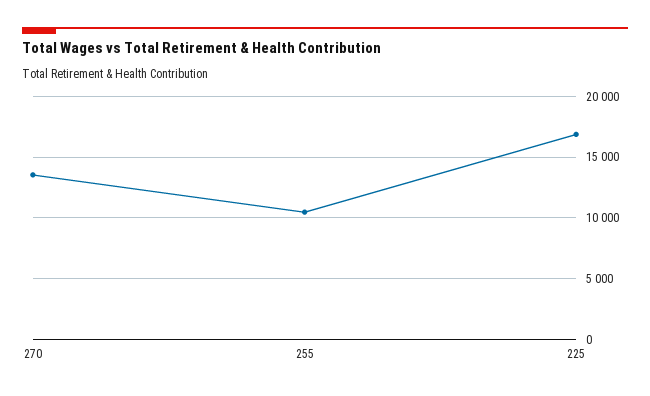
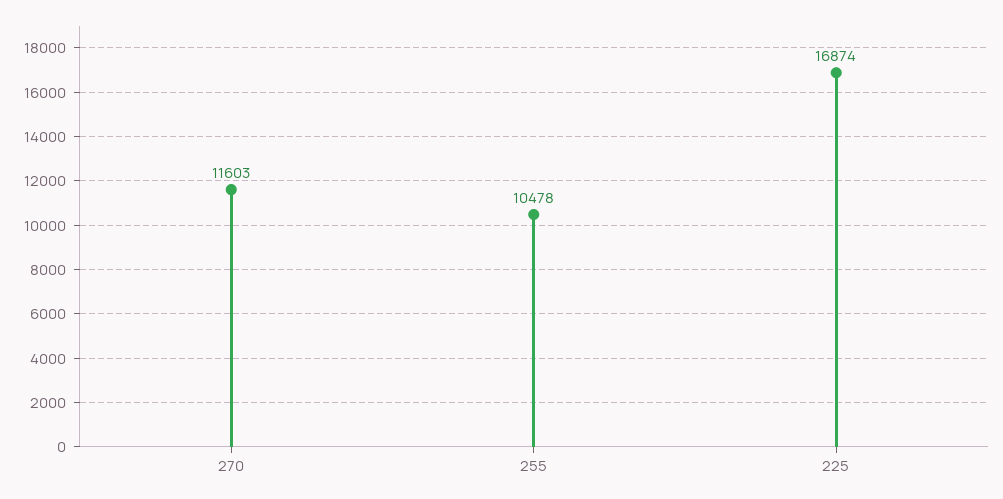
  {
-   "270": 13500,
+   "270": 11603,
    "255": 10478,
    "225": 16874
  }

